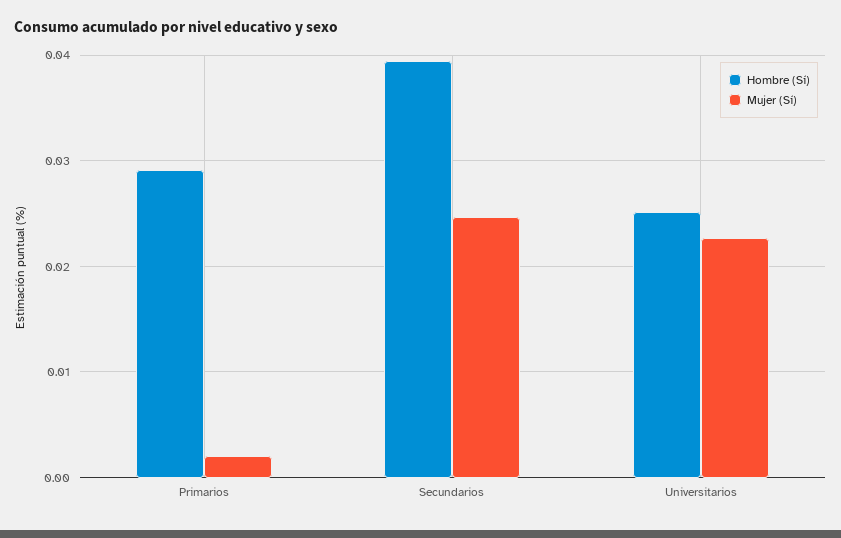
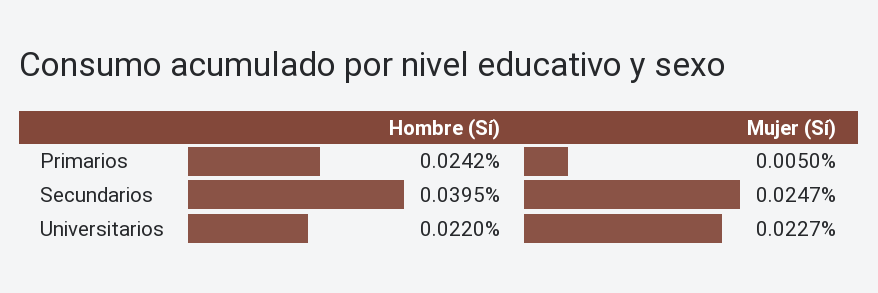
  {
    "Hombre (Sí)": {
-     "Primarios": 0.029,
+     "Primarios": 0.0242,
      "Secundarios": 0.0395,
-     "Universitarios": 0.025
+     "Universitarios": 0.022
    },
    "Mujer (Sí)": {
-     "Primarios": 0.002,
+     "Primarios": 0.005,
      "Secundarios": 0.0247,
      "Universitarios": 0.0227
    }
  }

